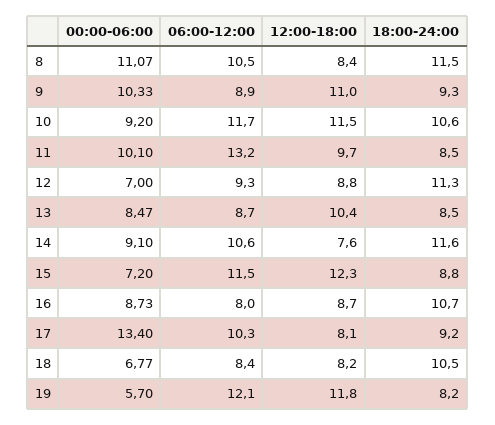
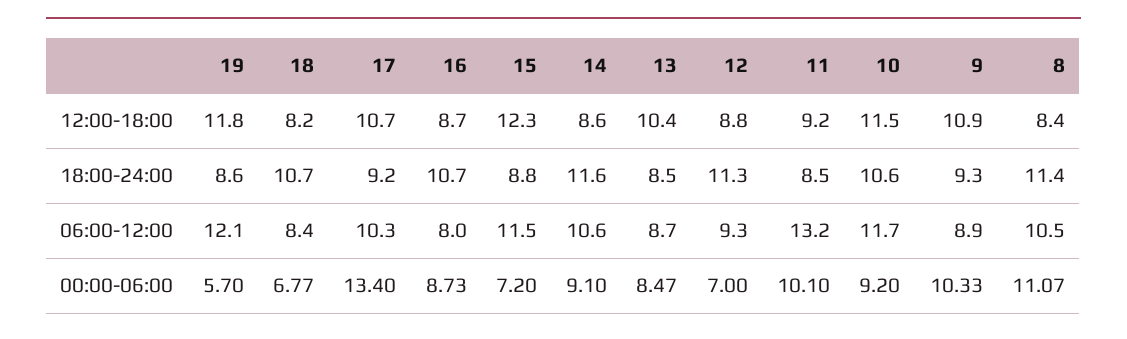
  {
    "00:00-06:00": {
      "8": 11.07,
      "9": 10.33,
      "10": 9.2,
      "11": 10.1,
      "12": 7,
      "13": 8.47,
      "14": 9.1,
      "15": 7.2,
      "16": 8.73,
      "17": 13.4,
      "18": 6.77,
      "19": 5.7
    },
    "06:00-12:00": {
      "8": 10.5,
      "9": 8.9,
      "10": 11.7,
      "11": 13.2,
      "12": 9.3,
      "13": 8.7,
      "14": 10.6,
      "15": 11.5,
      "16": 8,
      "17": 10.3,
      "18": 8.4,
      "19": 12.1
    },
    "12:00-18:00": {
      "8": 8.4,
-     "9": 11,
+     "9": 10.9,
      "10": 11.5,
-     "11": 9.7,
+     "11": 9.2,
      "12": 8.8,
      "13": 10.4,
-     "14": 7.6,
+     "14": 8.6,
      "15": 12.3,
      "16": 8.7,
-     "17": 8.1,
+     "17": 10.7,
      "18": 8.2,
      "19": 11.8
    },
    "18:00-24:00": {
-     "8": 11.5,
+     "8": 11.4,
      "9": 9.3,
      "10": 10.6,
      "11": 8.5,
      "12": 11.3,
      "13": 8.5,
      "14": 11.6,
      "15": 8.8,
      "16": 10.7,
      "17": 9.2,
-     "18": 10.5,
+     "18": 10.7,
-     "19": 8.2
+     "19": 8.6
    }
  }

